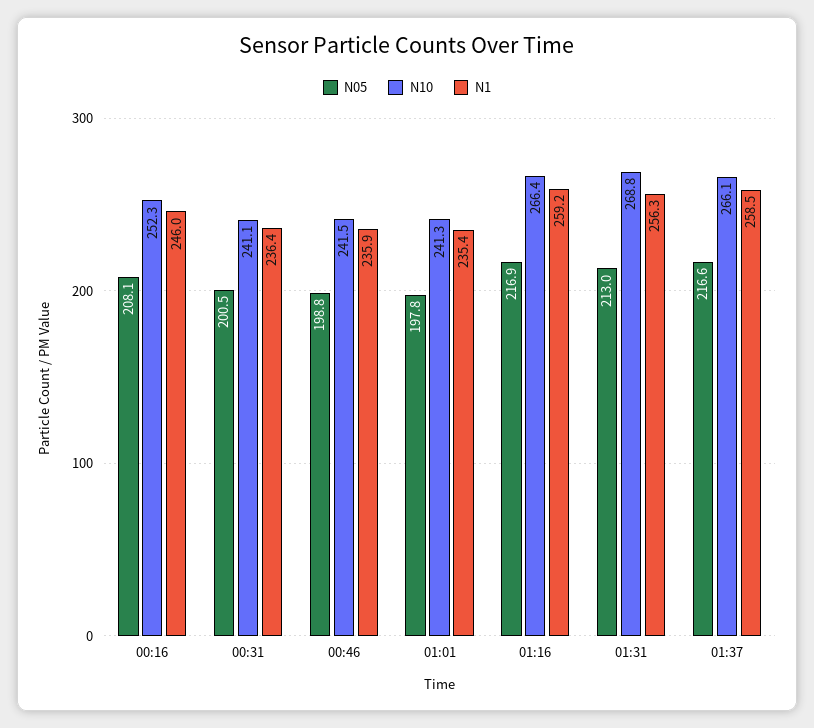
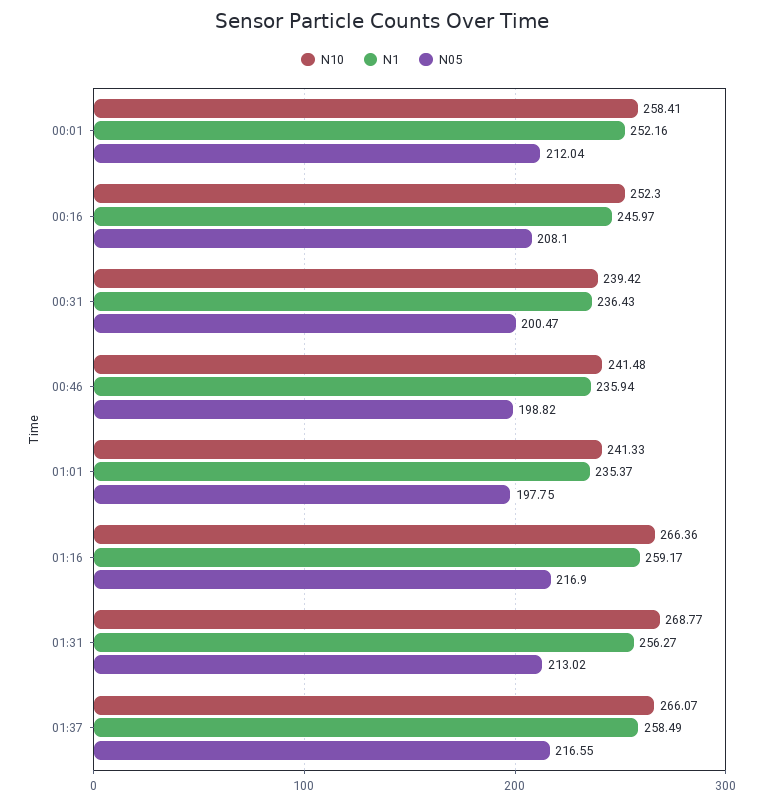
  {
    "N05": {
      "00:16": 208.1,
      "00:31": 200.47,
      "00:46": 198.82,
      "01:01": 197.75,
      "01:16": 216.9,
      "01:31": 213.02,
-     "01:37": 216.55
+     "01:37": 216.55,
+     "00:01": 212.04
    },
    "N10": {
      "00:16": 252.3,
-     "00:31": 241.1,
+     "00:31": 239.42,
      "00:46": 241.48,
      "01:01": 241.33,
      "01:16": 266.36,
      "01:31": 268.77,
-     "01:37": 266.07
+     "01:37": 266.07,
+     "00:01": 258.41
    },
    "N1": {
      "00:16": 245.97,
      "00:31": 236.43,
      "00:46": 235.94,
      "01:01": 235.37,
      "01:16": 259.17,
      "01:31": 256.27,
-     "01:37": 258.49
+     "01:37": 258.49,
+     "00:01": 252.16
    }
  }

